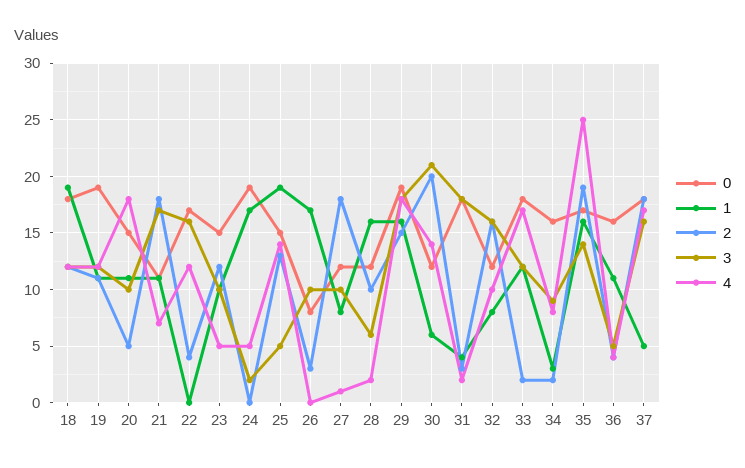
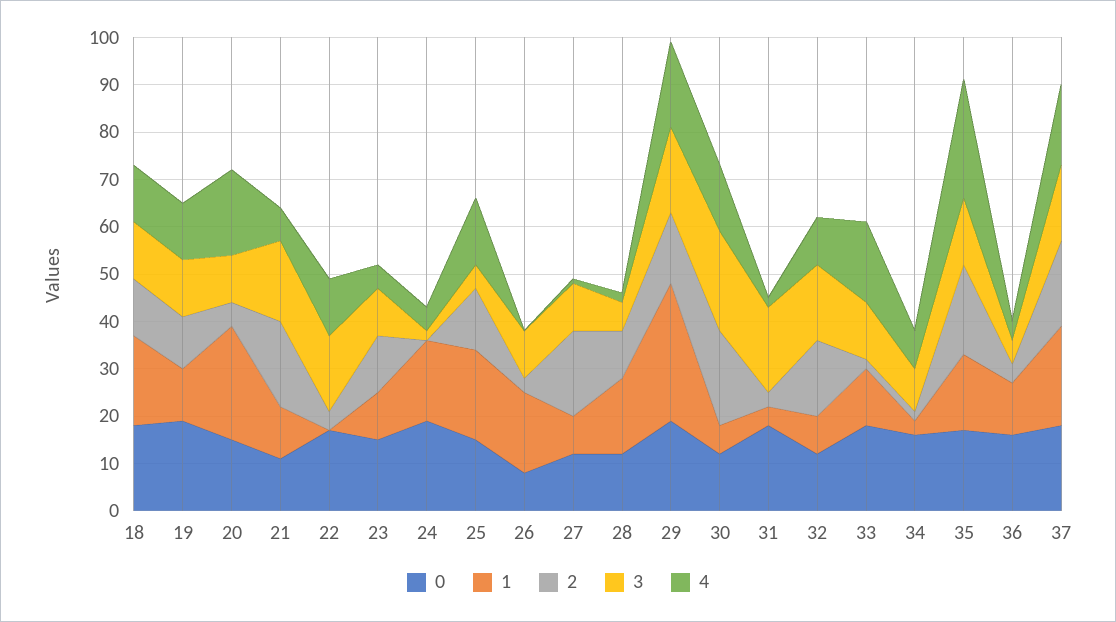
  {
    "0": {
      "18": 18,
      "19": 19,
      "20": 15,
      "21": 11,
      "22": 17,
      "23": 15,
      "24": 19,
      "25": 15,
      "26": 8,
      "27": 12,
      "28": 12,
      "29": 19,
      "30": 12,
      "31": 18,
      "32": 12,
      "33": 18,
      "34": 16,
      "35": 17,
      "36": 16,
      "37": 18
    },
    "1": {
      "18": 19,
      "19": 11,
-     "20": 11,
+     "20": 25,
      "21": 11,
      "22": 0,
      "23": 10,
      "24": 17,
      "25": 19,
      "26": 17,
      "27": 8,
      "28": 16,
-     "29": 16,
+     "29": 30,
      "30": 6,
      "31": 4,
      "32": 8,
      "33": 12,
      "34": 3,
      "35": 16,
      "36": 11,
-     "37": 5
+     "37": 20
    },
    "2": {
      "18": 12,
      "19": 11,
      "20": 5,
      "21": 18,
      "22": 4,
      "23": 12,
      "24": 0,
      "25": 13,
      "26": 3,
      "27": 18,
      "28": 10,
      "29": 15,
      "30": 20,
      "31": 3,
      "32": 16,
      "33": 2,
      "34": 2,
      "35": 19,
      "36": 4,
      "37": 18
    },
    "3": {
      "18": 12,
      "19": 12,
      "20": 10,
      "21": 17,
      "22": 16,
      "23": 10,
      "24": 2,
      "25": 5,
      "26": 10,
      "27": 10,
      "28": 6,
      "29": 18,
      "30": 21,
      "31": 18,
      "32": 16,
      "33": 12,
      "34": 9,
      "35": 14,
      "36": 5,
      "37": 16
    },
    "4": {
      "18": 12,
      "19": 12,
      "20": 18,
      "21": 7,
      "22": 12,
      "23": 5,
      "24": 5,
      "25": 14,
      "26": 0,
      "27": 1,
      "28": 2,
      "29": 18,
      "30": 14,
      "31": 2,
      "32": 10,
      "33": 17,
      "34": 8,
      "35": 25,
      "36": 4,
      "37": 17
    }
  }

